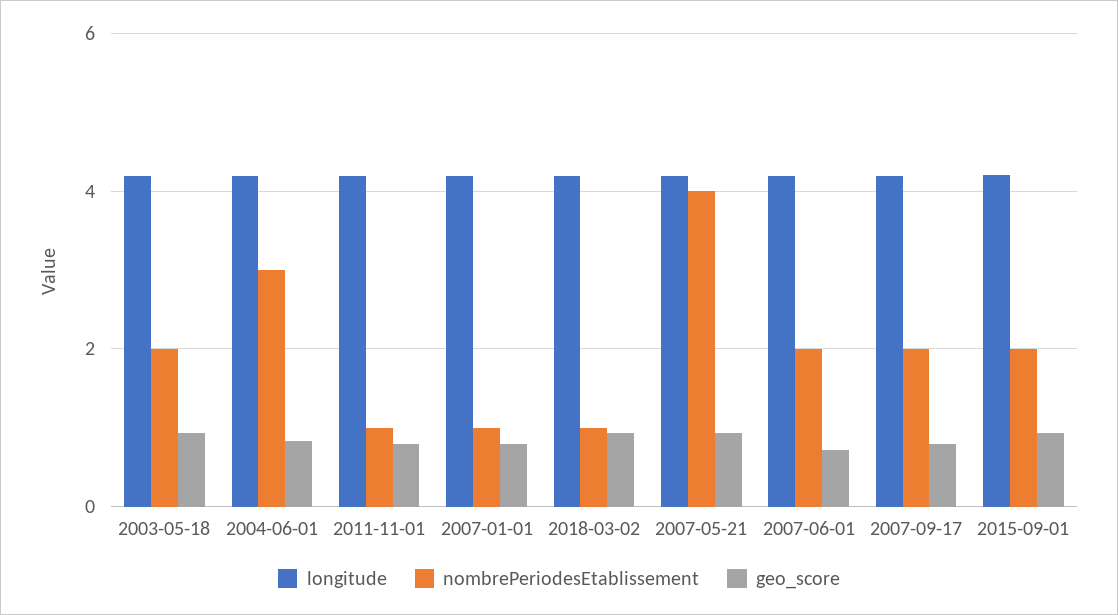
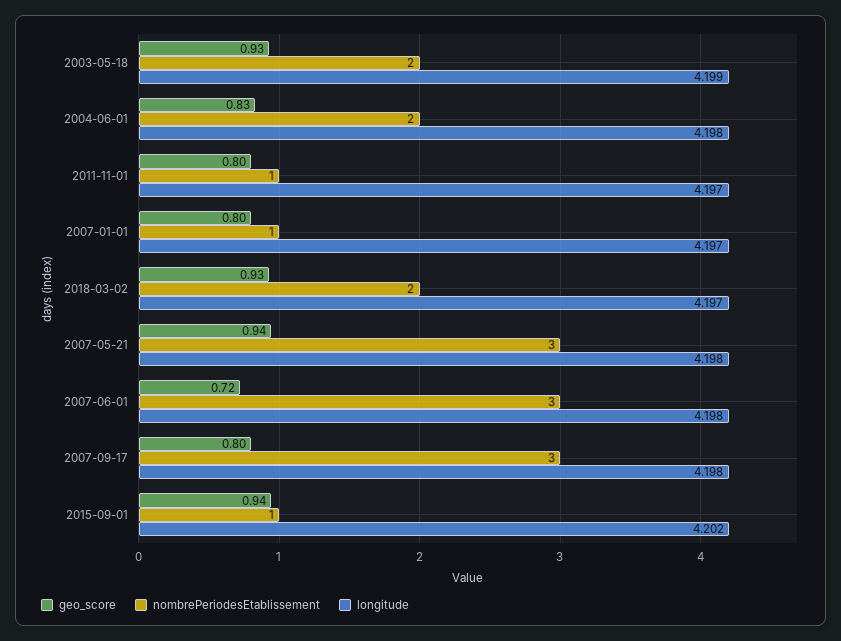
  {
    "longitude": {
      "2003-05-18": 4.199,
      "2004-06-01": 4.198,
      "2011-11-01": 4.197,
      "2007-01-01": 4.197,
      "2018-03-02": 4.197,
      "2007-05-21": 4.198,
      "2007-06-01": 4.198,
      "2007-09-17": 4.198,
      "2015-09-01": 4.202
    },
    "nombrePeriodesEtablissement": {
      "2003-05-18": 2,
-     "2004-06-01": 3,
+     "2004-06-01": 2,
      "2011-11-01": 1,
      "2007-01-01": 1,
-     "2018-03-02": 1,
+     "2018-03-02": 2,
-     "2007-05-21": 4,
+     "2007-05-21": 3,
-     "2007-06-01": 2,
+     "2007-06-01": 3,
-     "2007-09-17": 2,
+     "2007-09-17": 3,
-     "2015-09-01": 2
+     "2015-09-01": 1
    },
    "geo_score": {
      "2003-05-18": 0.93,
      "2004-06-01": 0.83,
      "2011-11-01": 0.8,
      "2007-01-01": 0.8,
      "2018-03-02": 0.93,
      "2007-05-21": 0.94,
      "2007-06-01": 0.72,
      "2007-09-17": 0.8,
      "2015-09-01": 0.94
    }
  }

